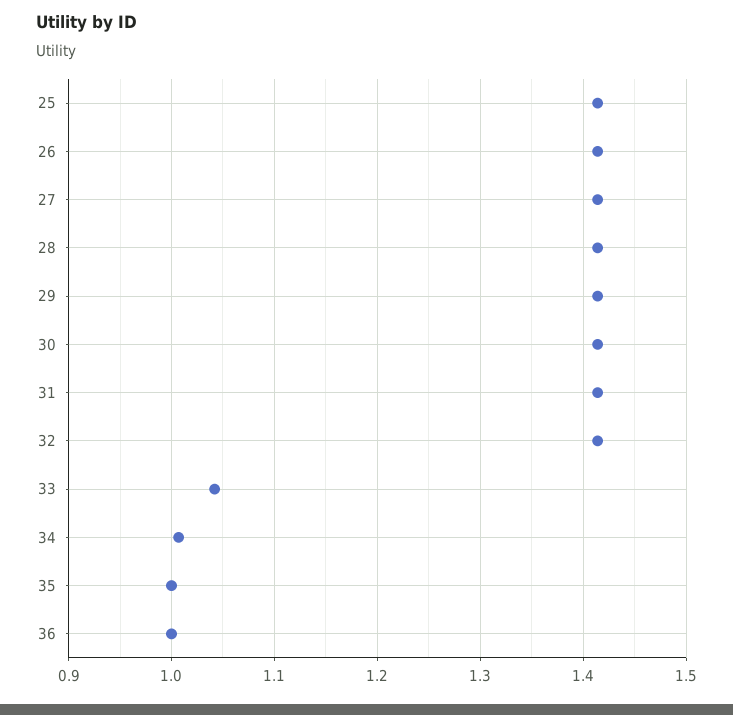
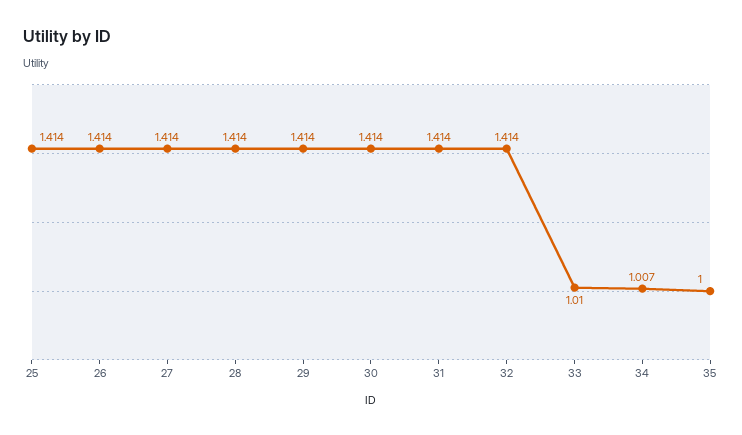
  {
    "25": 1.414,
    "26": 1.414,
    "27": 1.414,
    "28": 1.414,
    "29": 1.414,
    "30": 1.414,
    "31": 1.414,
    "32": 1.414,
-   "33": 1.04,
+   "33": 1.01,
    "34": 1.007,
-   "35": 1,
+   "35": 1
-   "36": 1
  }

